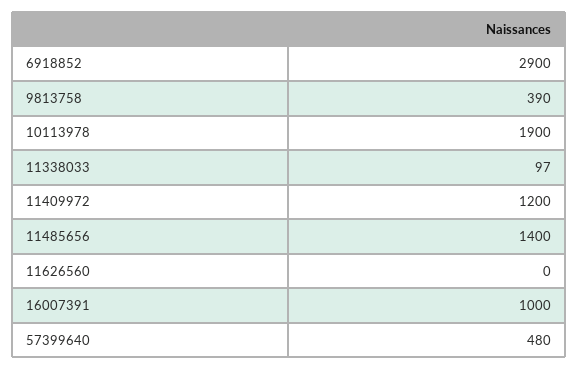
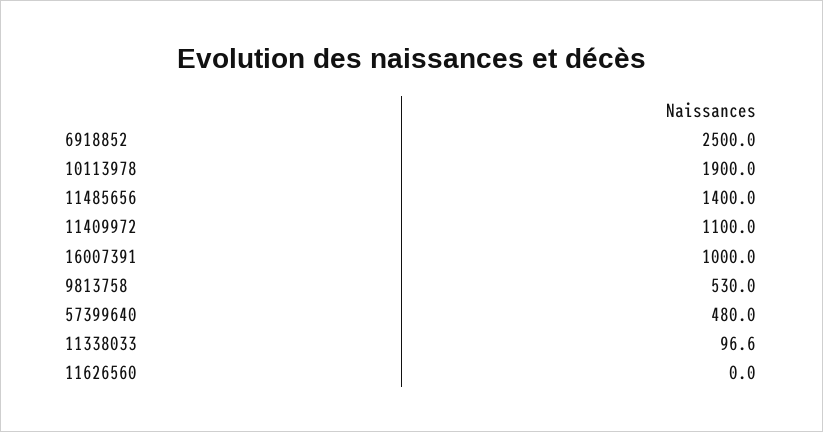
  {
-   "6918852": 2900,
+   "6918852": 2500,
-   "9813758": 390,
+   "9813758": 530,
    "10113978": 1900,
    "11338033": 96.6,
-   "11409972": 1200,
+   "11409972": 1100,
    "11485656": 1400,
    "11626560": 0,
    "16007391": 1000,
    "57399640": 480
  }

